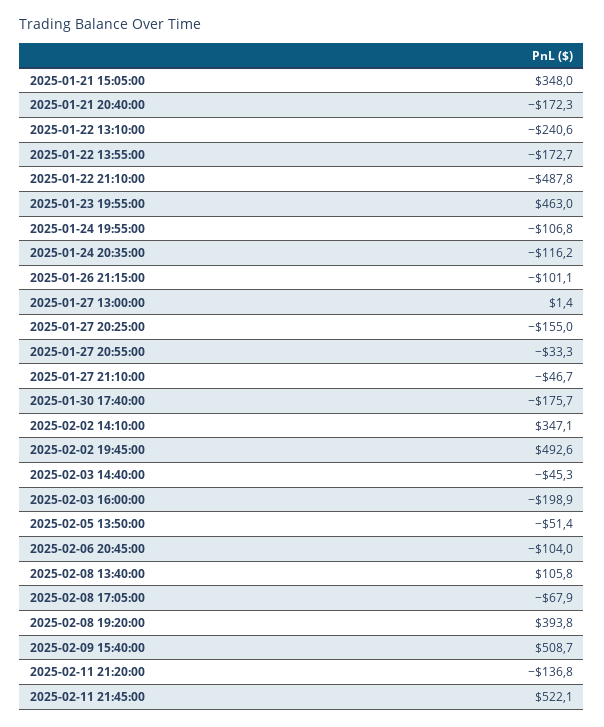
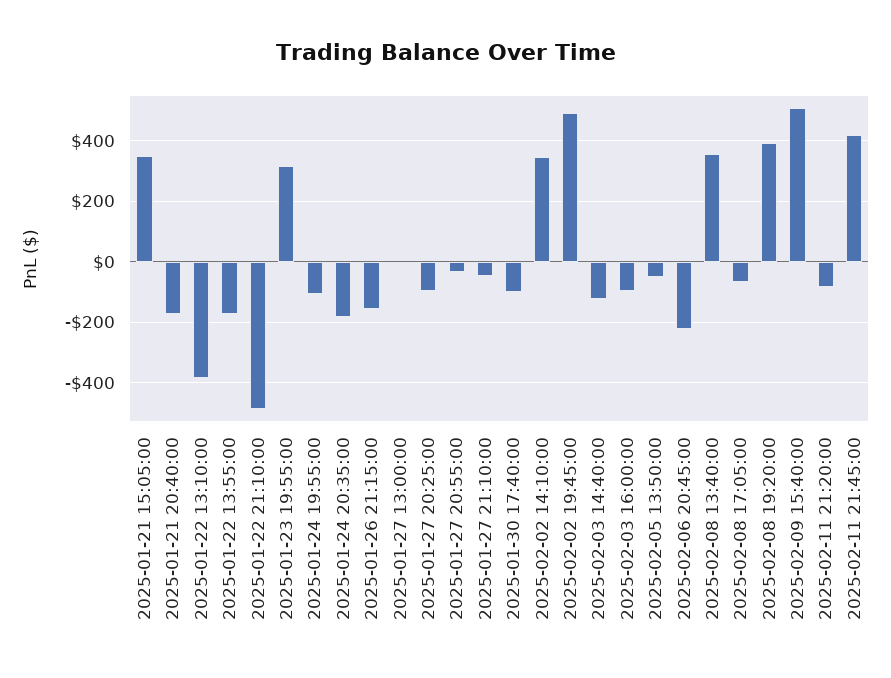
  {
    "2025-01-21 15:05:00": 348,
    "2025-01-21 20:40:00": -172.3,
-   "2025-01-22 13:10:00": -240.6,
+   "2025-01-22 13:10:00": -380,
    "2025-01-22 13:55:00": -172.7,
    "2025-01-22 21:10:00": -487.8,
-   "2025-01-23 19:55:00": 463,
+   "2025-01-23 19:55:00": 320,
    "2025-01-24 19:55:00": -106.8,
-   "2025-01-24 20:35:00": -116.2,
+   "2025-01-24 20:35:00": -180,
-   "2025-01-26 21:15:00": -101.1,
+   "2025-01-26 21:15:00": -160,
    "2025-01-27 13:00:00": 1.4,
-   "2025-01-27 20:25:00": -155,
+   "2025-01-27 20:25:00": -100,
    "2025-01-27 20:55:00": -33.3,
    "2025-01-27 21:10:00": -46.7,
-   "2025-01-30 17:40:00": -175.7,
+   "2025-01-30 17:40:00": -100,
    "2025-02-02 14:10:00": 347.1,
    "2025-02-02 19:45:00": 492.6,
-   "2025-02-03 14:40:00": -45.3,
+   "2025-02-03 14:40:00": -120,
-   "2025-02-03 16:00:00": -198.9,
+   "2025-02-03 16:00:00": -100,
    "2025-02-05 13:50:00": -51.4,
-   "2025-02-06 20:45:00": -104,
+   "2025-02-06 20:45:00": -220,
-   "2025-02-08 13:40:00": 105.8,
+   "2025-02-08 13:40:00": 360,
    "2025-02-08 17:05:00": -67.9,
    "2025-02-08 19:20:00": 393.8,
    "2025-02-09 15:40:00": 508.7,
-   "2025-02-11 21:20:00": -136.8,
+   "2025-02-11 21:20:00": -80,
-   "2025-02-11 21:45:00": 522.1
+   "2025-02-11 21:45:00": 420
  }

